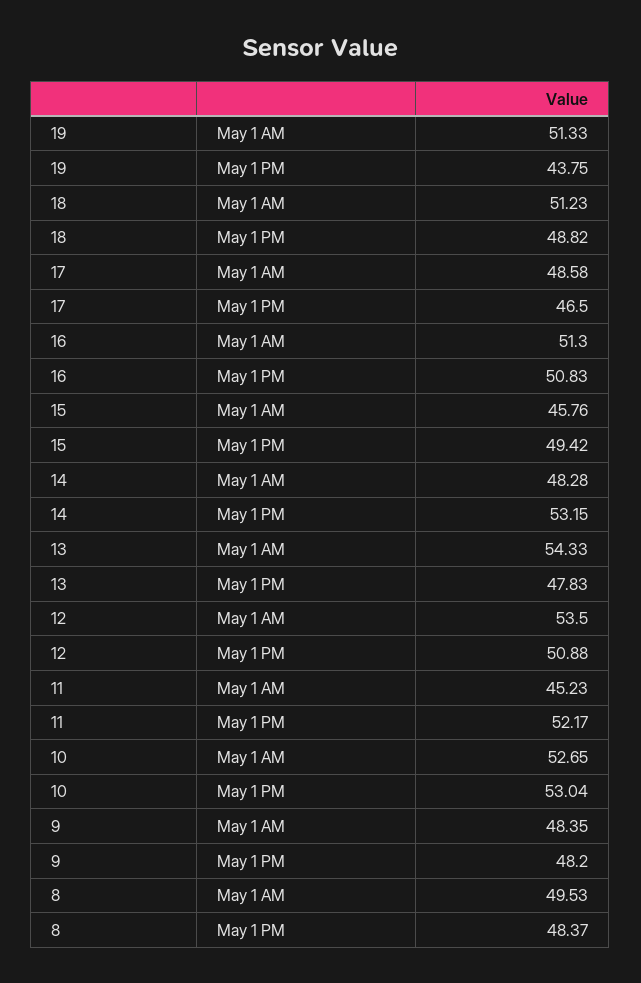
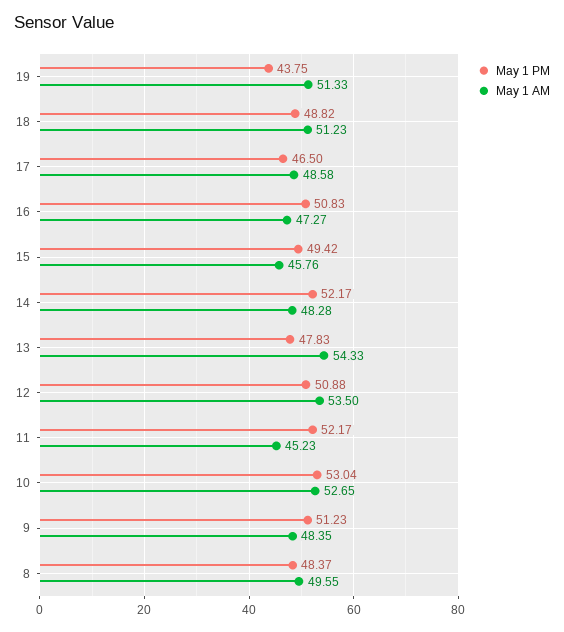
  {
    "May 1 AM": {
      "19": 51.33,
      "18": 51.23,
      "17": 48.58,
-     "16": 51.3,
+     "16": 47.27,
      "15": 45.76,
      "14": 48.28,
      "13": 54.33,
      "12": 53.5,
      "11": 45.23,
      "10": 52.65,
      "9": 48.35,
-     "8": 49.53
+     "8": 49.55
    },
    "May 1 PM": {
      "19": 43.75,
      "18": 48.82,
      "17": 46.5,
      "16": 50.83,
      "15": 49.42,
-     "14": 53.15,
+     "14": 52.17,
      "13": 47.83,
      "12": 50.88,
      "11": 52.17,
      "10": 53.04,
-     "9": 48.2,
+     "9": 51.23,
      "8": 48.37
    }
  }

